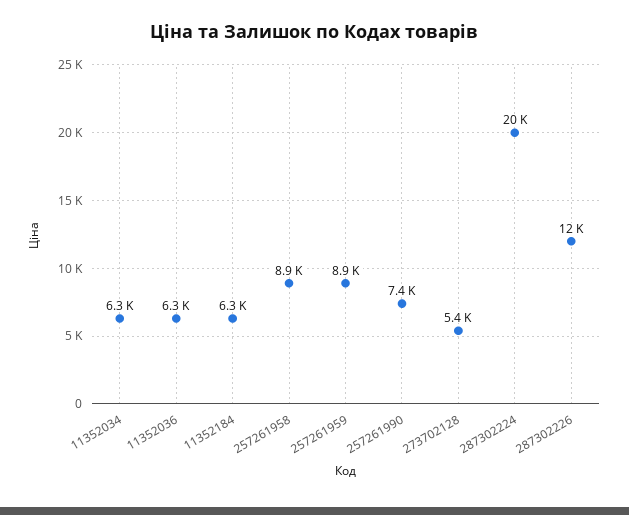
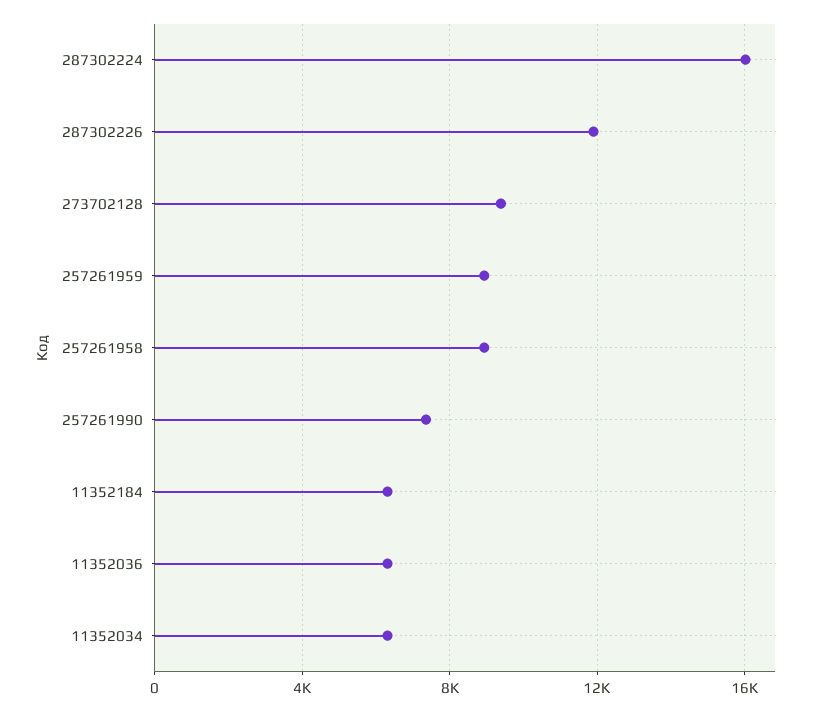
  {
    "11352034": 6300,
    "11352036": 6300,
    "11352184": 6300,
    "257261958": 8900,
    "257261959": 8900,
    "257261990": 7400,
-   "273702128": 5400,
+   "273702128": 9500,
-   "287302224": 20000,
+   "287302224": 16000,
    "287302226": 12000
  }

